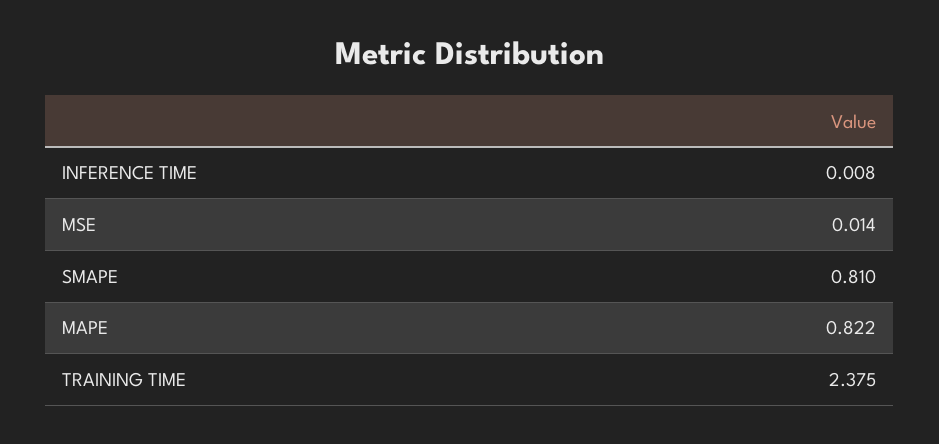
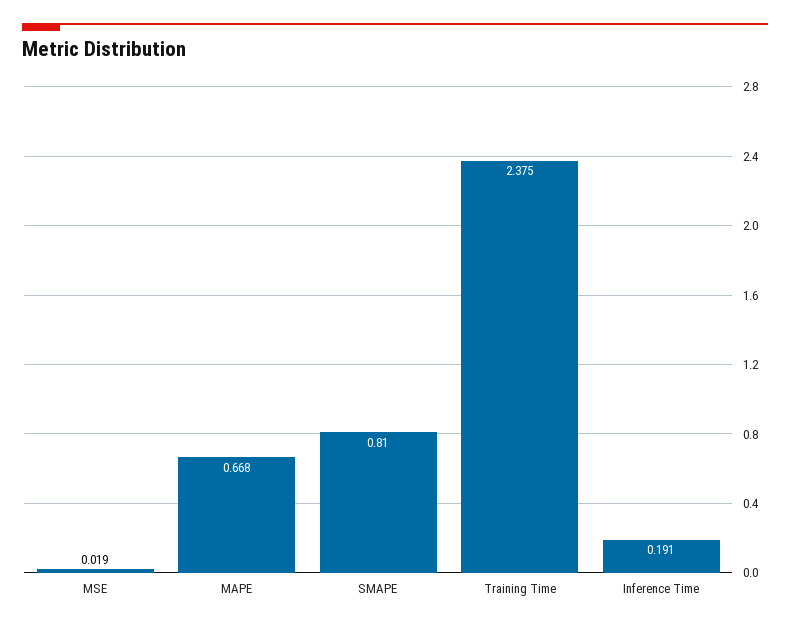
  {
-   "INFERENCE TIME": 0.008,
+   "INFERENCE TIME": 0.191,
-   "MSE": 0.014,
+   "MSE": 0.019,
    "SMAPE": 0.81,
-   "MAPE": 0.822,
+   "MAPE": 0.668,
    "TRAINING TIME": 2.375
  }

